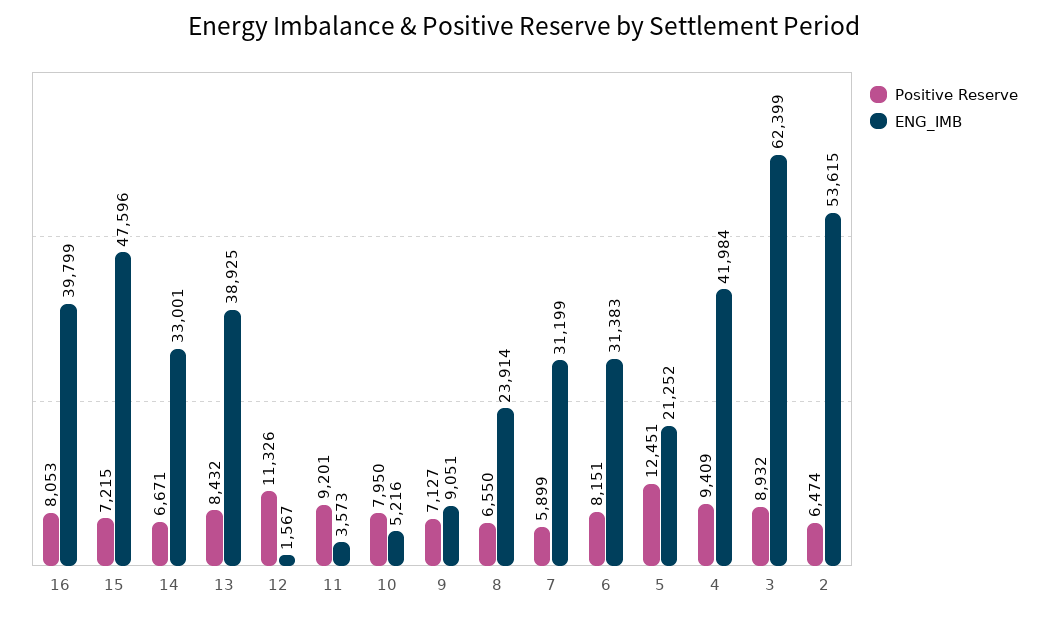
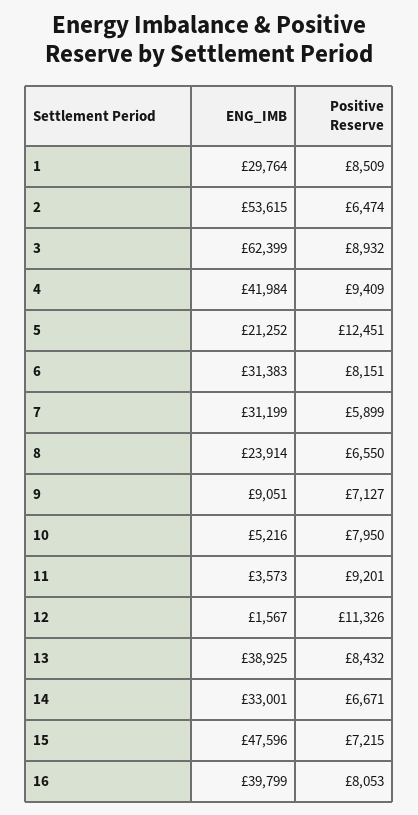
  {
    "Positive Reserve": {
      "16": 8053,
      "15": 7215,
      "14": 6671,
      "13": 8432,
      "12": 11326,
      "11": 9201,
      "10": 7950,
      "9": 7127,
      "8": 6550,
      "7": 5899,
      "6": 8151,
      "5": 12451,
      "4": 9409,
      "3": 8932,
-     "2": 6474
+     "2": 6474,
+     "1": 8509
    },
    "ENG_IMB": {
      "16": 39799,
      "15": 47596,
      "14": 33001,
      "13": 38925,
      "12": 1567,
      "11": 3573,
      "10": 5216,
      "9": 9051,
      "8": 23914,
      "7": 31199,
      "6": 31383,
      "5": 21252,
      "4": 41984,
      "3": 62399,
-     "2": 53615
+     "2": 53615,
+     "1": 29764
    }
  }

